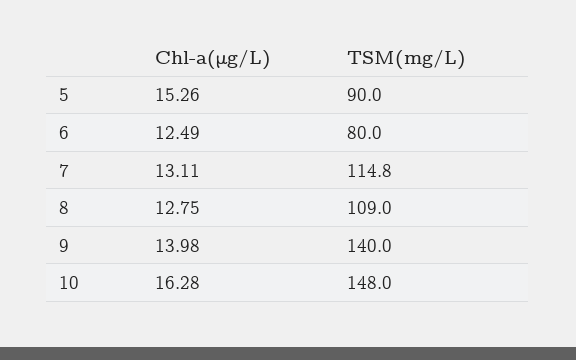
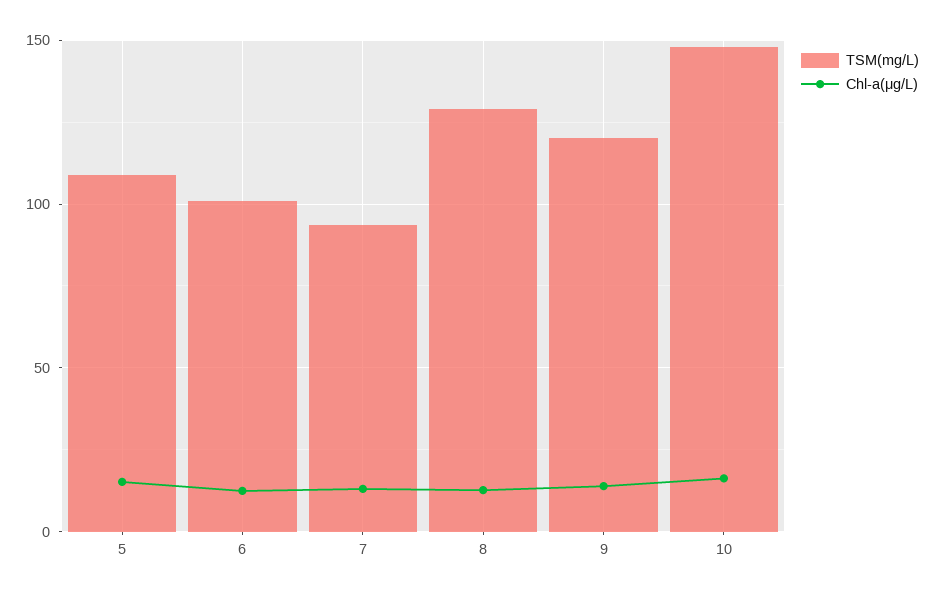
  {
    "Chl-a(μg/L)": {
      "5": 15.26,
      "6": 12.49,
      "7": 13.11,
      "8": 12.75,
      "9": 13.98,
      "10": 16.28
    },
    "TSM(mg/L)": {
-     "5": 90,
+     "5": 110,
-     "6": 80,
+     "6": 100,
-     "7": 114.8,
+     "7": 95,
-     "8": 109,
+     "8": 130,
-     "9": 140,
+     "9": 120,
      "10": 148
    }
  }

